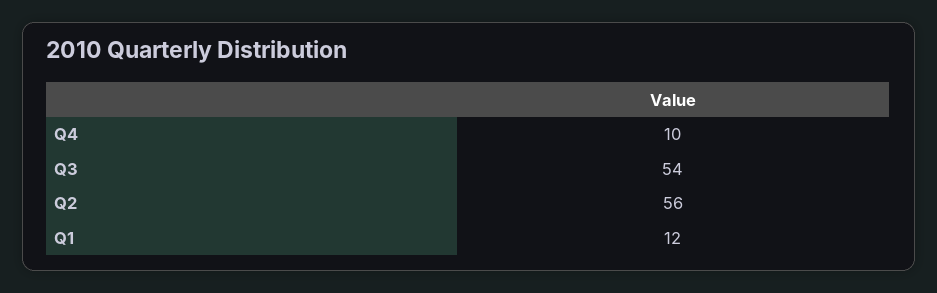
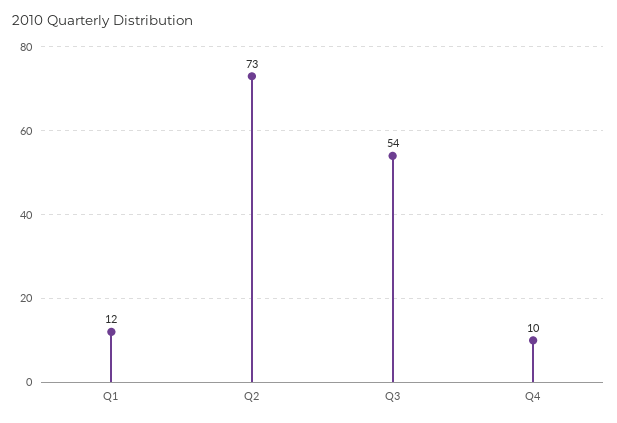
  {
    "Q4": 10,
    "Q3": 54,
-   "Q2": 56,
+   "Q2": 73,
    "Q1": 12
  }

